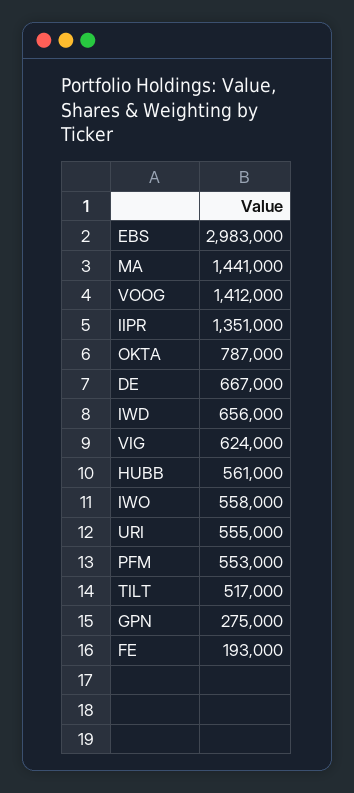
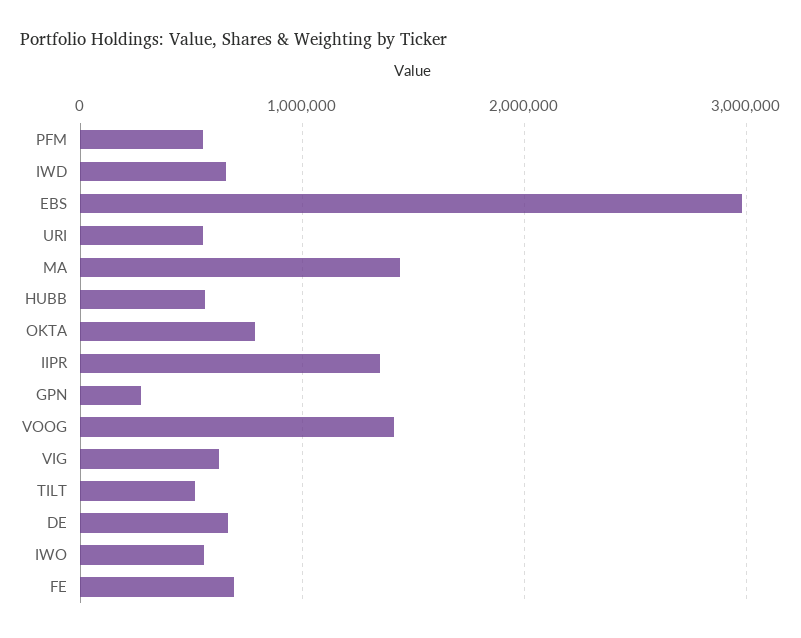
  {
    "EBS": 2983000,
    "MA": 1441000,
    "VOOG": 1412000,
    "IIPR": 1351000,
    "OKTA": 787000,
    "DE": 667000,
    "IWD": 656000,
    "VIG": 624000,
    "HUBB": 561000,
    "IWO": 558000,
    "URI": 555000,
    "PFM": 553000,
    "TILT": 517000,
    "GPN": 275000,
-   "FE": 193000
+   "FE": 700000
  }

